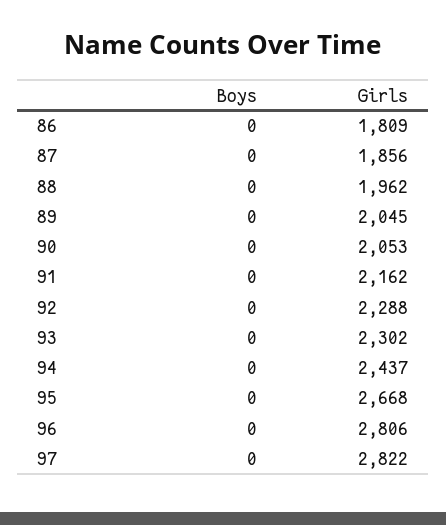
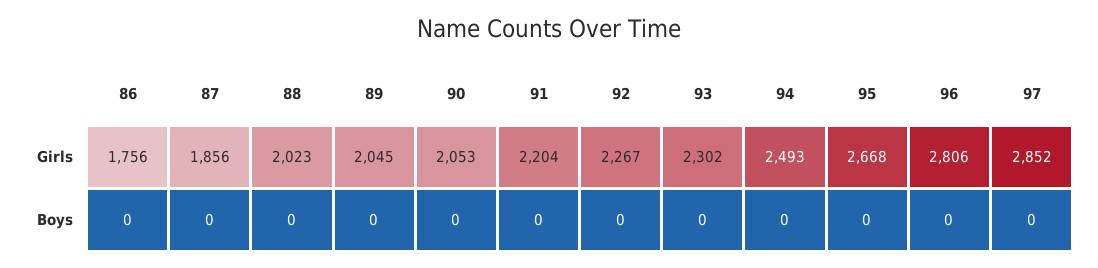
  {
    "Boys": {
      "86": 0,
      "87": 0,
      "88": 0,
      "89": 0,
      "90": 0,
      "91": 0,
      "92": 0,
      "93": 0,
      "94": 0,
      "95": 0,
      "96": 0,
      "97": 0
    },
    "Girls": {
-     "86": 1809,
+     "86": 1756,
      "87": 1856,
-     "88": 1962,
+     "88": 2023,
      "89": 2045,
      "90": 2053,
-     "91": 2162,
+     "91": 2204,
-     "92": 2288,
+     "92": 2267,
      "93": 2302,
-     "94": 2437,
+     "94": 2493,
      "95": 2668,
      "96": 2806,
-     "97": 2822
+     "97": 2852
    }
  }

